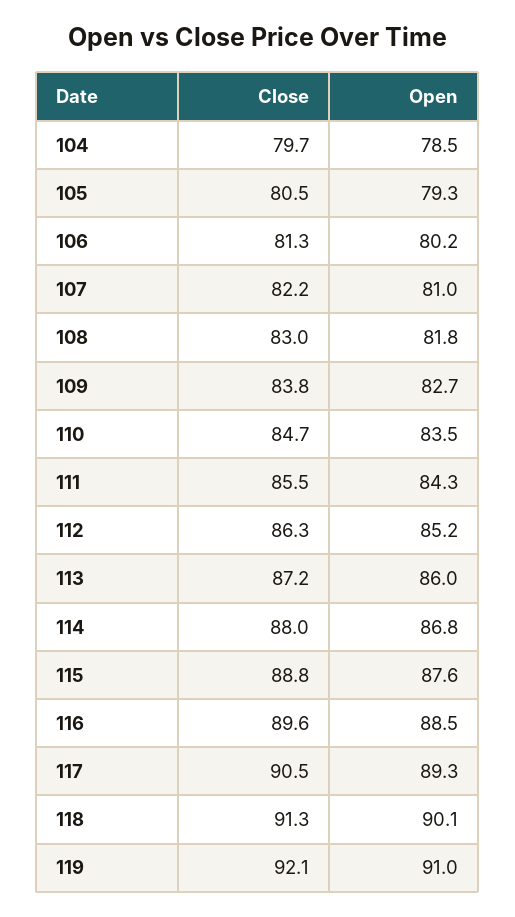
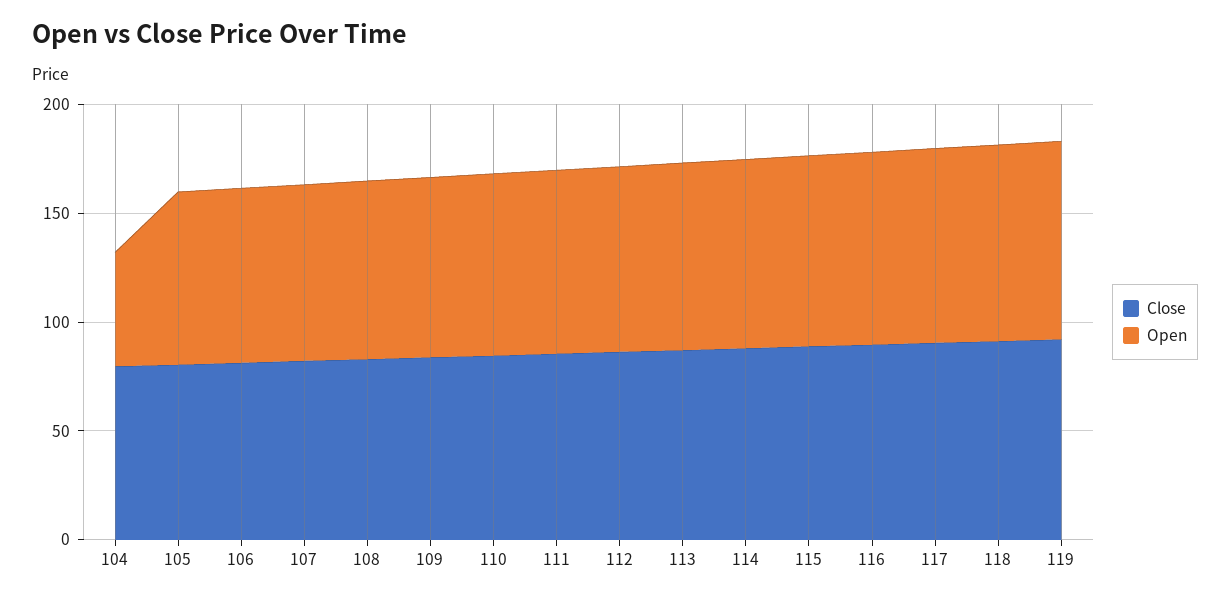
  {
    "Close": {
      "104": 79.7,
      "105": 80.5,
      "106": 81.3,
      "107": 82.2,
      "108": 83,
      "109": 83.8,
      "110": 84.7,
      "111": 85.5,
      "112": 86.3,
      "113": 87.2,
      "114": 88,
      "115": 88.8,
      "116": 89.6,
      "117": 90.5,
      "118": 91.3,
      "119": 92.1
    },
    "Open": {
-     "104": 78.5,
+     "104": 50,
      "105": 79.3,
      "106": 80.2,
      "107": 81,
      "108": 81.8,
      "109": 82.7,
      "110": 83.5,
      "111": 84.3,
      "112": 85.2,
      "113": 86,
      "114": 86.8,
      "115": 87.6,
      "116": 88.5,
      "117": 89.3,
      "118": 90.1,
      "119": 91
    }
  }

